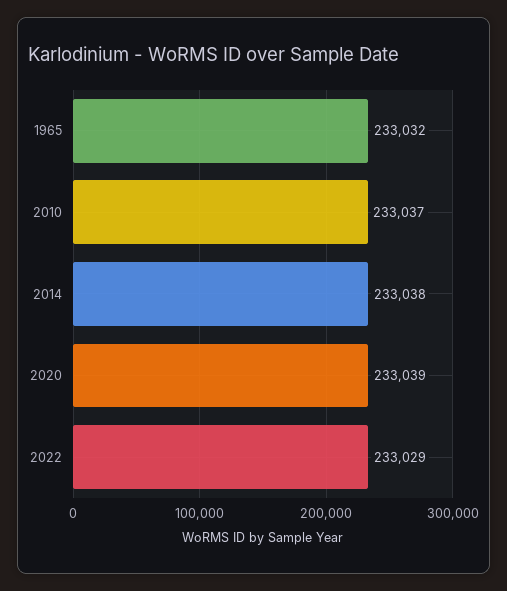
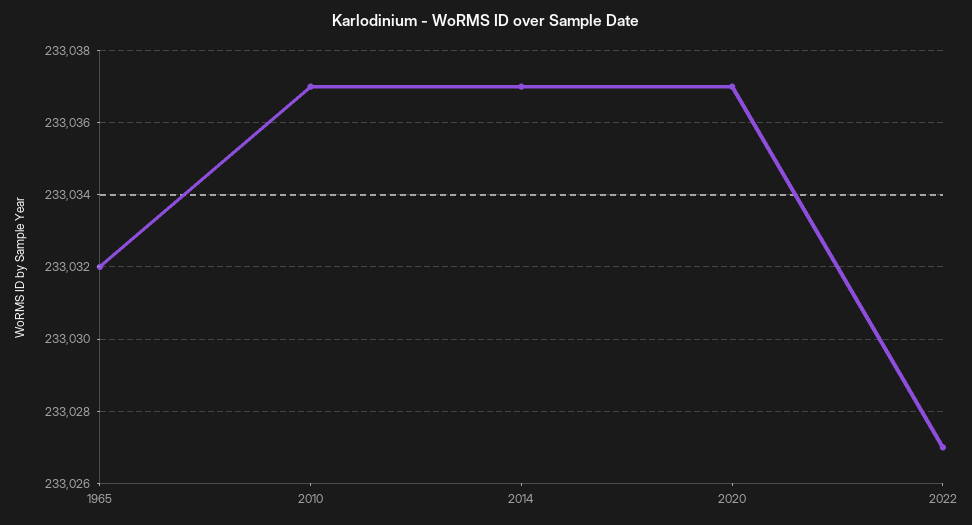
  {
    "1965": 233032,
    "2010": 233037,
-   "2014": 233038,
+   "2014": 233037,
-   "2020": 233039,
+   "2020": 233037,
-   "2022": 233029
+   "2022": 233027
  }

